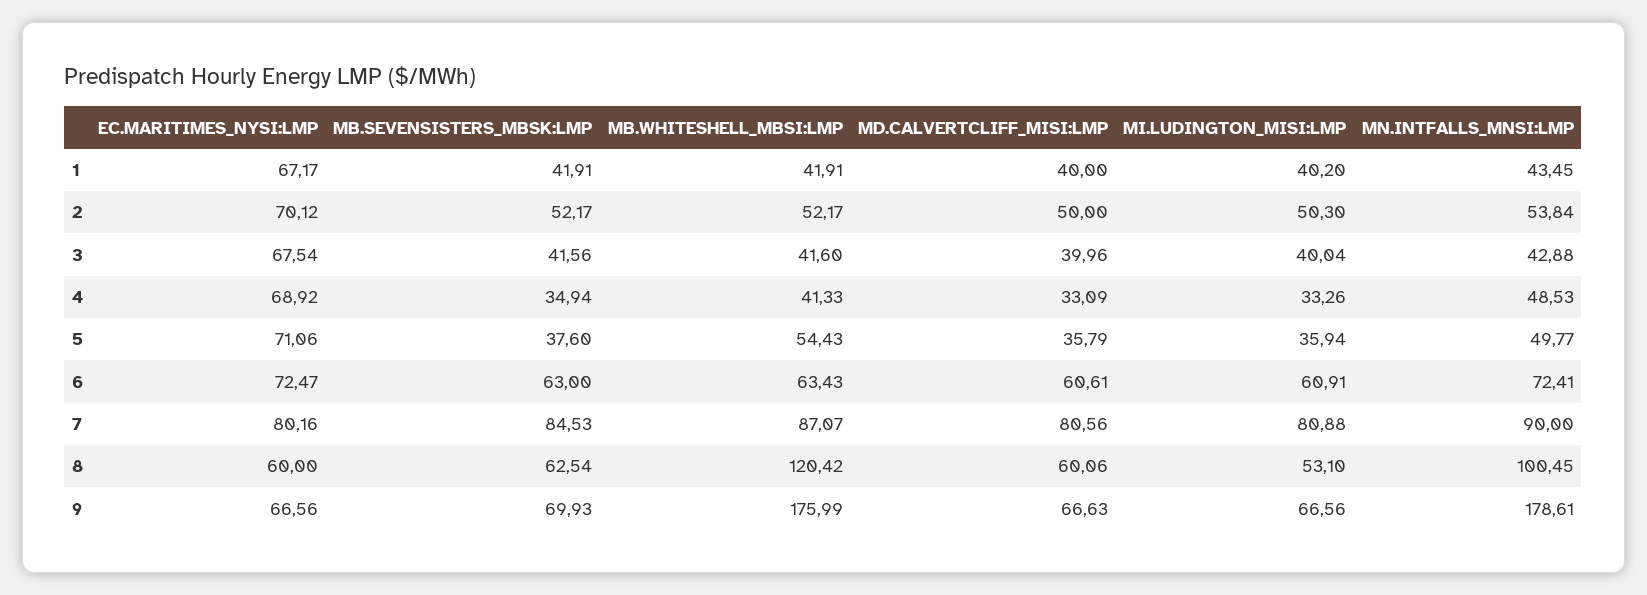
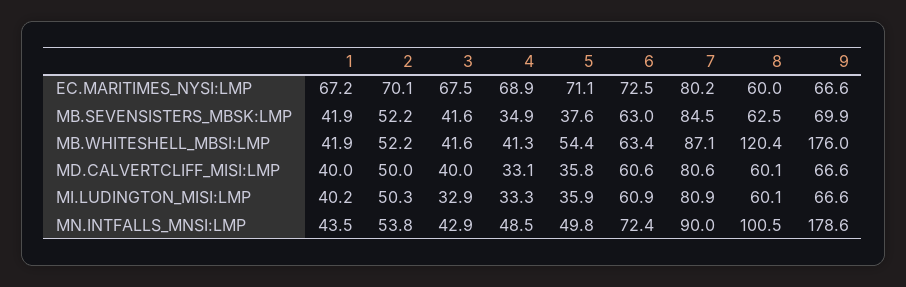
  {
    "EC.MARITIMES_NYSI:LMP": {
      "1": 67.17,
      "2": 70.12,
      "3": 67.54,
      "4": 68.92,
      "5": 71.06,
      "6": 72.47,
      "7": 80.16,
      "8": 60,
      "9": 66.56
    },
    "MB.SEVENSISTERS_MBSK:LMP": {
      "1": 41.91,
      "2": 52.17,
      "3": 41.56,
      "4": 34.94,
      "5": 37.6,
      "6": 63,
      "7": 84.53,
      "8": 62.54,
      "9": 69.93
    },
    "MB.WHITESHELL_MBSI:LMP": {
      "1": 41.91,
      "2": 52.17,
      "3": 41.6,
      "4": 41.33,
      "5": 54.43,
      "6": 63.43,
      "7": 87.07,
      "8": 120.42,
      "9": 175.99
    },
    "MD.CALVERTCLIFF_MISI:LMP": {
      "1": 40,
      "2": 50,
      "3": 39.96,
      "4": 33.09,
      "5": 35.79,
      "6": 60.61,
      "7": 80.56,
      "8": 60.06,
      "9": 66.63
    },
    "MI.LUDINGTON_MISI:LMP": {
      "1": 40.2,
      "2": 50.3,
-     "3": 40.04,
+     "3": 32.9,
      "4": 33.26,
      "5": 35.94,
      "6": 60.91,
      "7": 80.88,
-     "8": 53.1,
+     "8": 60.1,
      "9": 66.56
    },
    "MN.INTFALLS_MNSI:LMP": {
      "1": 43.45,
      "2": 53.84,
      "3": 42.88,
      "4": 48.53,
      "5": 49.77,
      "6": 72.41,
      "7": 90,
      "8": 100.45,
      "9": 178.61
    }
  }

